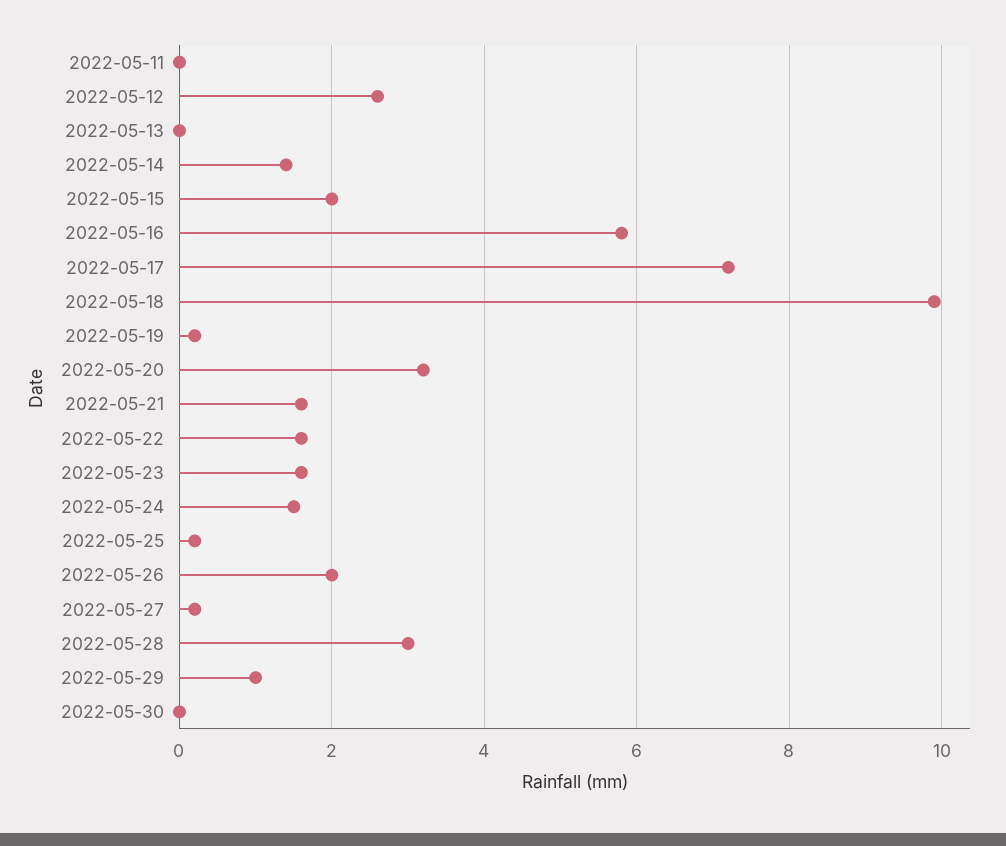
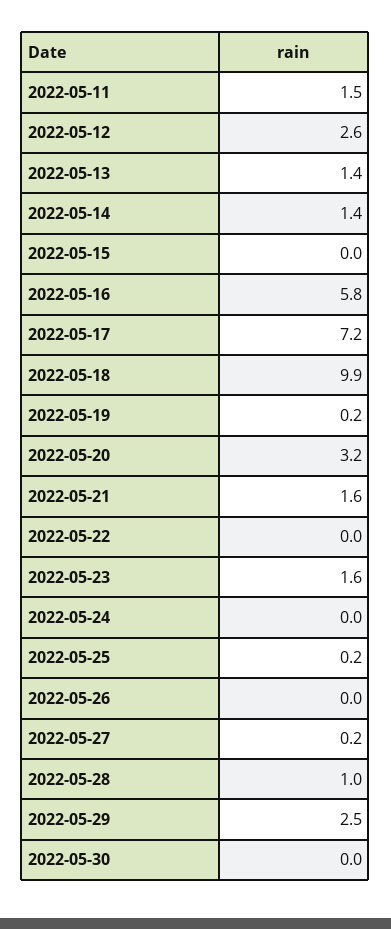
  {
-   "2022-05-11": 0,
+   "2022-05-11": 1.5,
    "2022-05-12": 2.6,
-   "2022-05-13": 0,
+   "2022-05-13": 1.4,
    "2022-05-14": 1.4,
-   "2022-05-15": 2,
+   "2022-05-15": 0,
    "2022-05-16": 5.8,
    "2022-05-17": 7.2,
    "2022-05-18": 9.9,
    "2022-05-19": 0.2,
    "2022-05-20": 3.2,
    "2022-05-21": 1.6,
-   "2022-05-22": 1.5,
+   "2022-05-22": 0,
    "2022-05-23": 1.6,
-   "2022-05-24": 1.5,
+   "2022-05-24": 0,
    "2022-05-25": 0.2,
-   "2022-05-26": 2,
+   "2022-05-26": 0,
    "2022-05-27": 0.2,
-   "2022-05-28": 3,
+   "2022-05-28": 1,
-   "2022-05-29": 1,
+   "2022-05-29": 2.5,
    "2022-05-30": 0
  }

